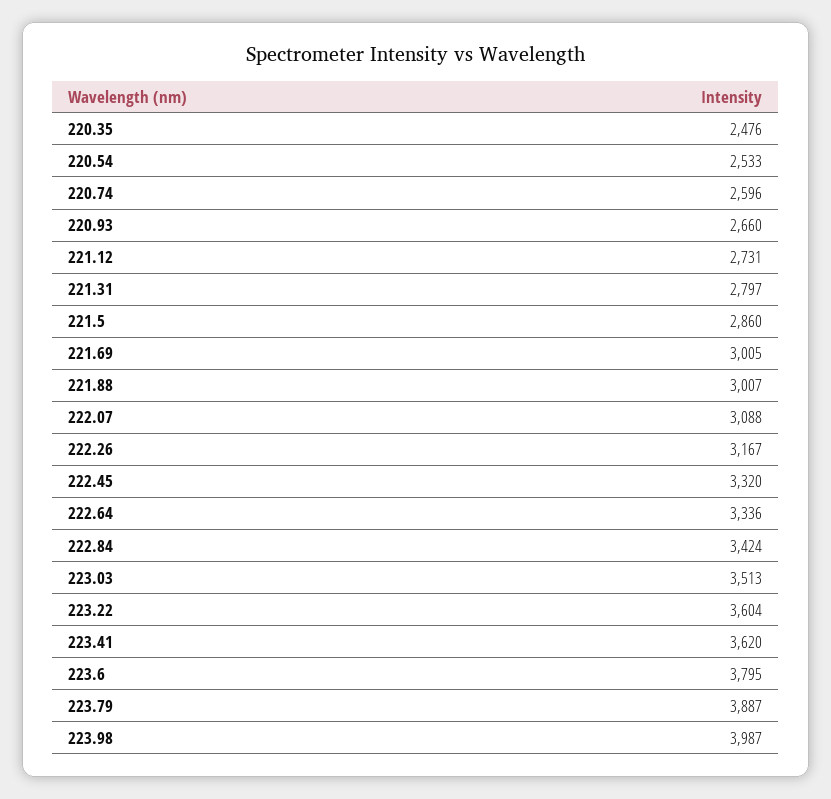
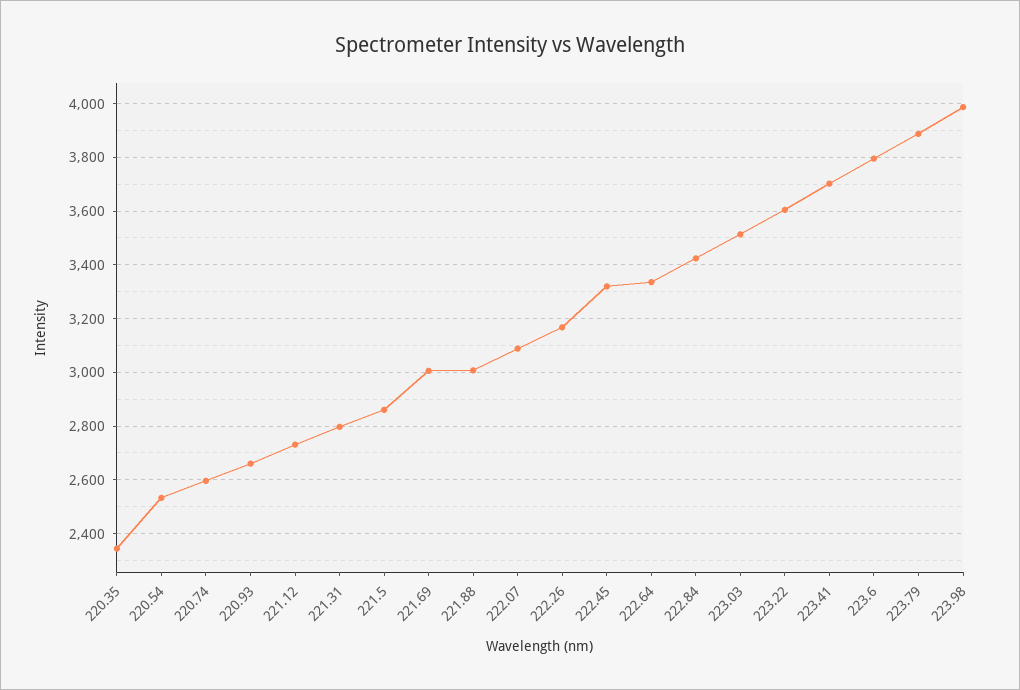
  {
-   "220.35": 2476,
+   "220.35": 2350,
    "220.54": 2533,
    "220.74": 2596,
    "220.93": 2660,
    "221.12": 2731,
    "221.31": 2797,
    "221.5": 2860,
    "221.69": 3005,
    "221.88": 3007,
    "222.07": 3088,
    "222.26": 3167,
    "222.45": 3320,
    "222.64": 3336,
    "222.84": 3424,
    "223.03": 3513,
    "223.22": 3604,
-   "223.41": 3620,
+   "223.41": 3700,
    "223.6": 3795,
    "223.79": 3887,
    "223.98": 3987
  }

